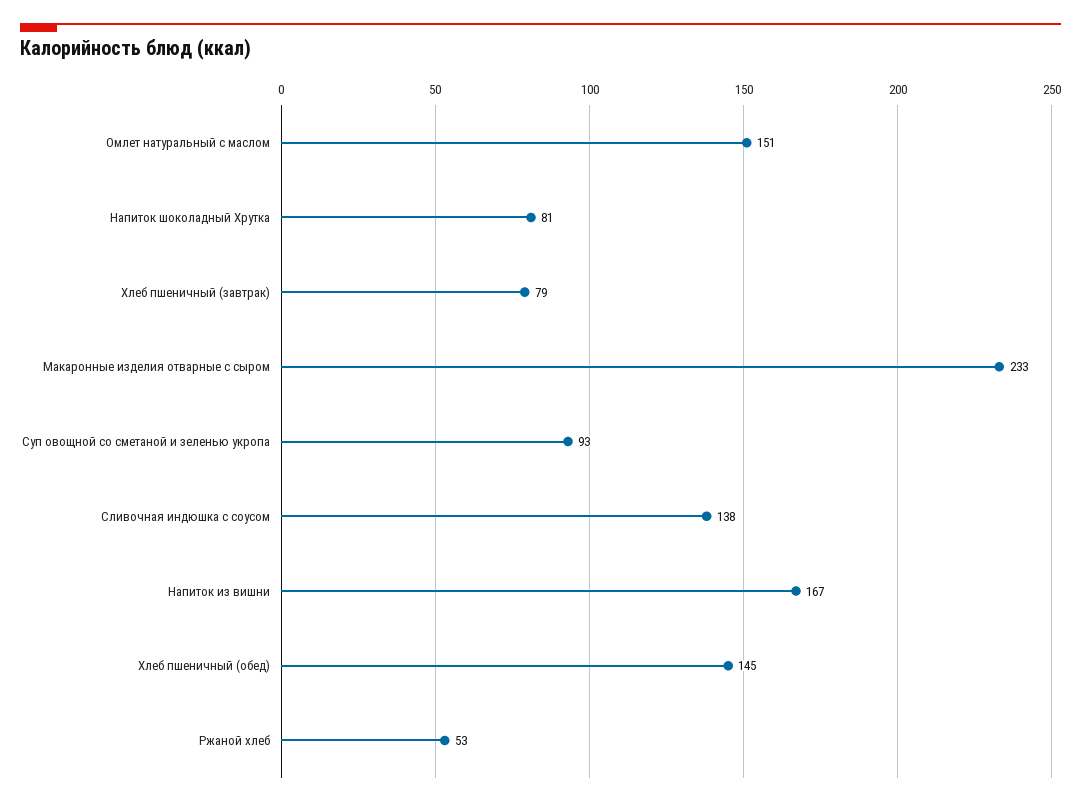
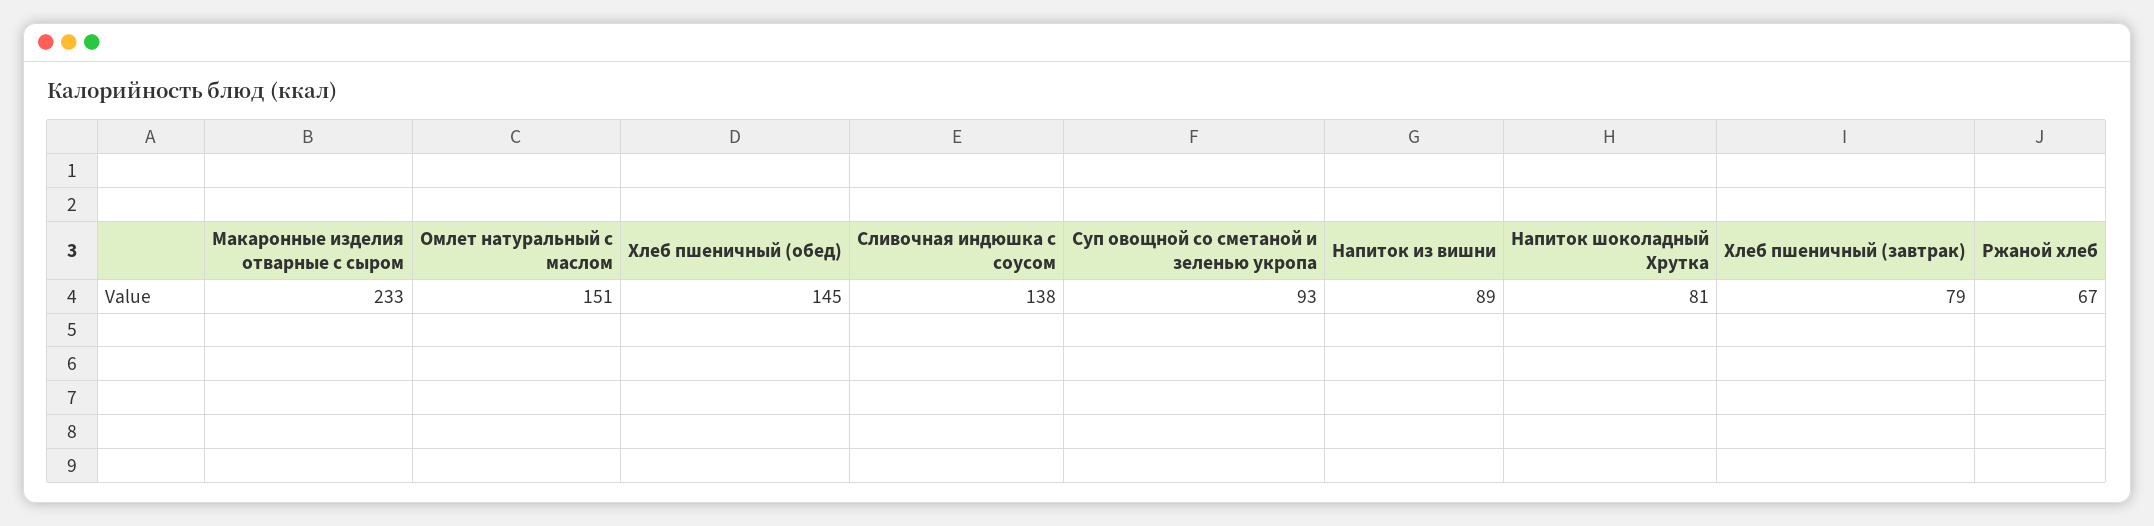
  {
    "Омлет натуральный с маслом": 151,
    "Напиток шоколадный Хрутка": 81,
    "Хлеб пшеничный (завтрак)": 79,
    "Макаронные изделия отварные с сыром": 233,
    "Суп овощной со сметаной и зеленью укропа": 93,
    "Сливочная индюшка с соусом": 138,
-   "Напиток из вишни": 167,
+   "Напиток из вишни": 89,
    "Хлеб пшеничный (обед)": 145,
-   "Ржаной хлеб": 53
+   "Ржаной хлеб": 67
  }

